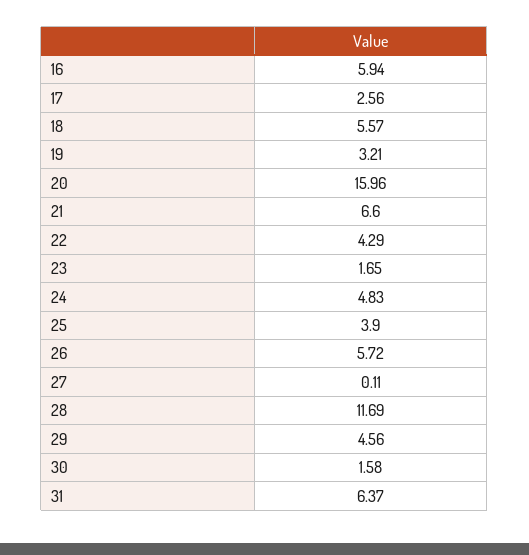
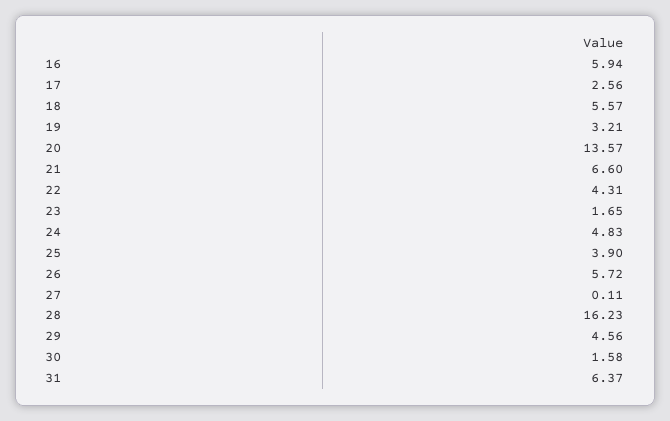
  {
    "16": 5.94,
    "17": 2.56,
    "18": 5.57,
    "19": 3.21,
-   "20": 15.96,
+   "20": 13.57,
    "21": 6.6,
-   "22": 4.29,
+   "22": 4.31,
    "23": 1.65,
    "24": 4.83,
    "25": 3.9,
    "26": 5.72,
    "27": 0.11,
-   "28": 11.69,
+   "28": 16.23,
    "29": 4.56,
    "30": 1.58,
    "31": 6.37
  }

